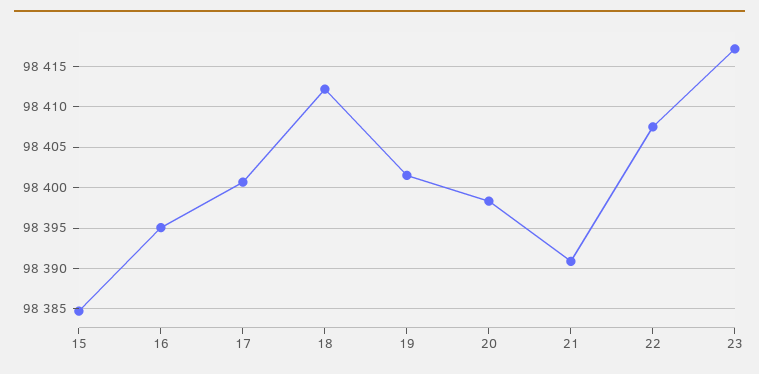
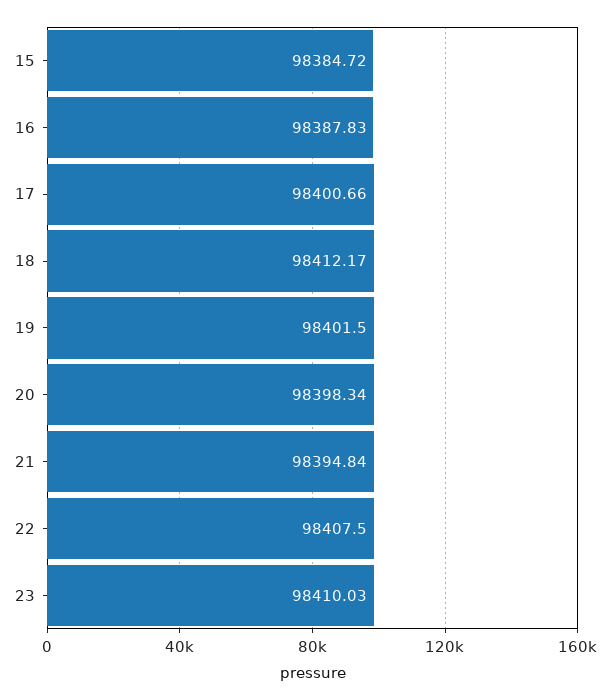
  {
    "15": 98384.72,
-   "16": 98395,
+   "16": 98387.83,
    "17": 98400.66,
    "18": 98412.17,
    "19": 98401.5,
    "20": 98398.34,
-   "21": 98391,
+   "21": 98394.84,
    "22": 98407.5,
-   "23": 98417
+   "23": 98410.03
  }

